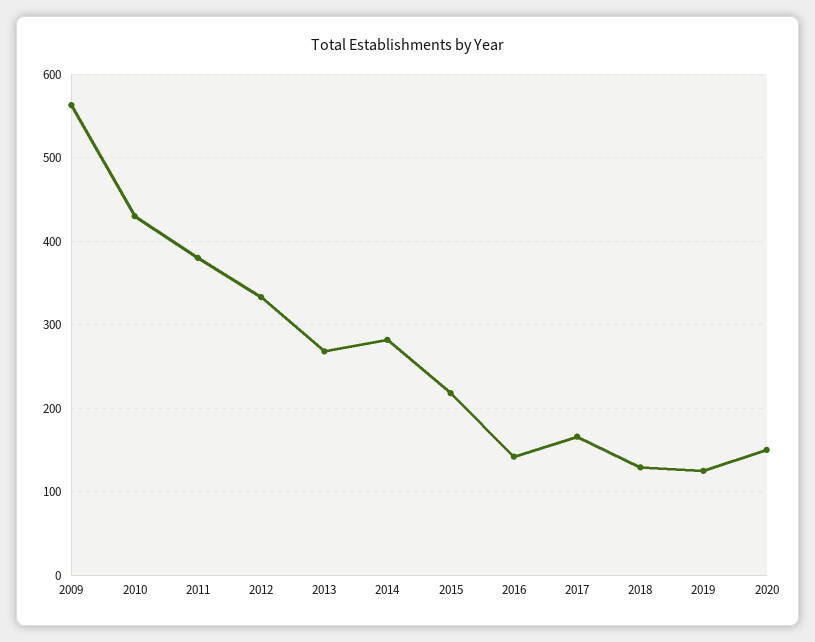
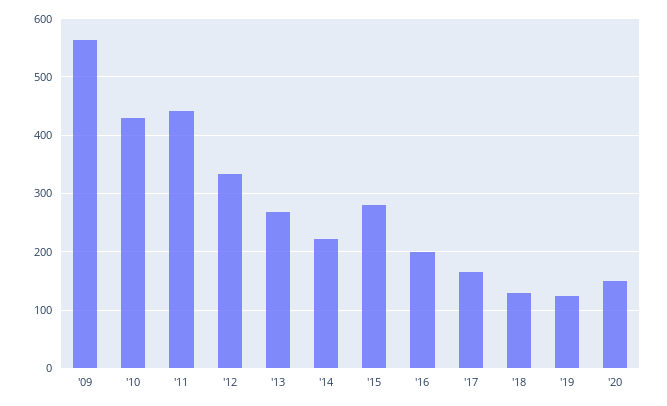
  {
    "2009": 560,
    "2010": 430,
-   "2011": 380,
+   "2011": 440,
    "2012": 330,
    "2013": 270,
-   "2014": 280,
+   "2014": 220,
-   "2015": 220,
+   "2015": 280,
-   "2016": 140,
+   "2016": 200,
    "2017": 170,
    "2018": 130,
    "2019": 130,
    "2020": 150
  }

